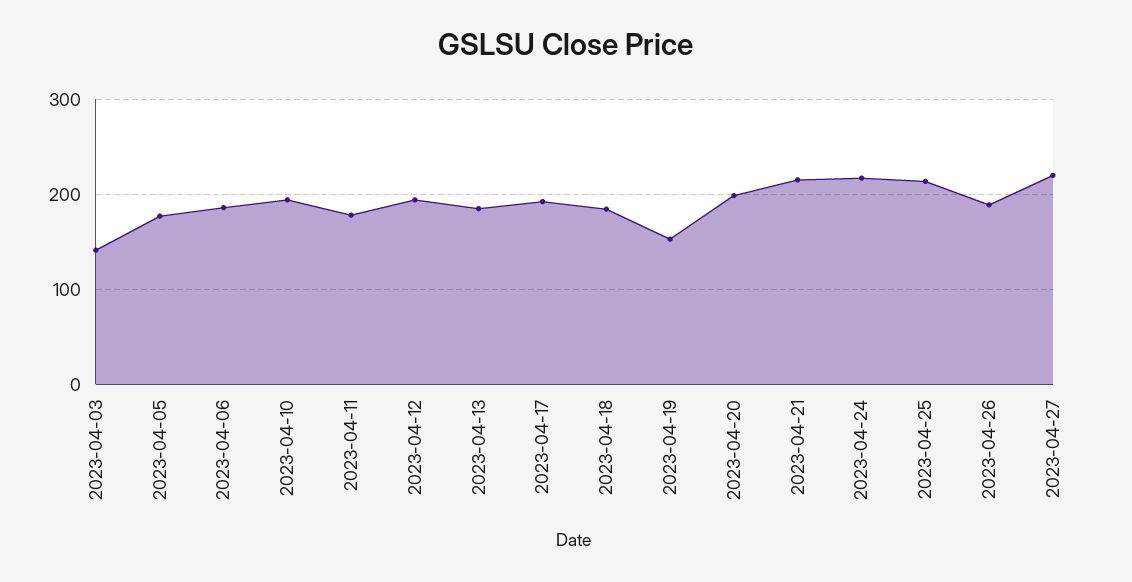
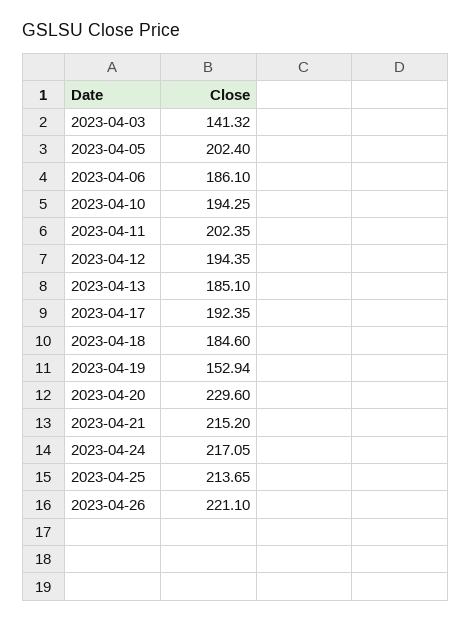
  {
    "2023-04-03": 141.32,
-   "2023-04-05": 180,
+   "2023-04-05": 202.4,
    "2023-04-06": 186.1,
    "2023-04-10": 194.25,
-   "2023-04-11": 180,
+   "2023-04-11": 202.35,
    "2023-04-12": 194.35,
    "2023-04-13": 185.1,
    "2023-04-17": 192.35,
    "2023-04-18": 184.6,
    "2023-04-19": 152.94,
-   "2023-04-20": 200,
+   "2023-04-20": 229.6,
    "2023-04-21": 215.2,
    "2023-04-24": 217.05,
    "2023-04-25": 213.65,
-   "2023-04-26": 190,
+   "2023-04-26": 221.1
-   "2023-04-27": 220
  }

